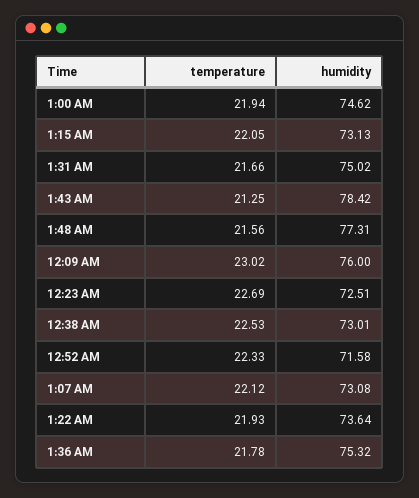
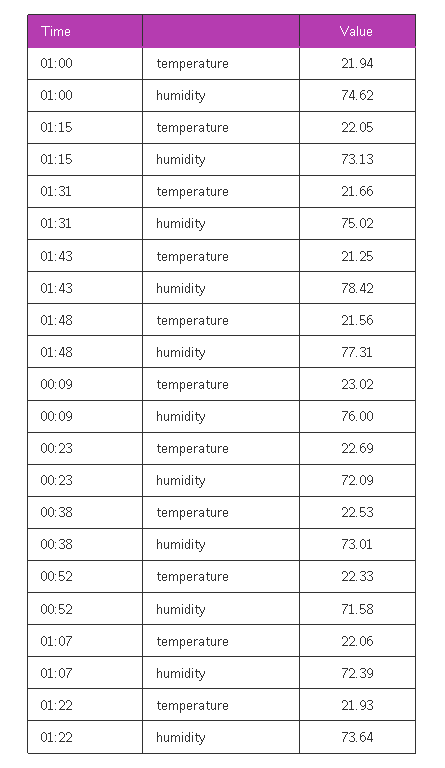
  {
    "temperature": {
      "1:00 AM": 21.94,
      "1:15 AM": 22.05,
      "1:31 AM": 21.66,
      "1:43 AM": 21.25,
      "1:48 AM": 21.56,
      "12:09 AM": 23.02,
      "12:23 AM": 22.69,
      "12:38 AM": 22.53,
      "12:52 AM": 22.33,
-     "1:07 AM": 22.12,
+     "1:07 AM": 22.06,
-     "1:22 AM": 21.93,
+     "1:22 AM": 21.93
-     "1:36 AM": 21.78
    },
    "humidity": {
      "1:00 AM": 74.62,
      "1:15 AM": 73.13,
      "1:31 AM": 75.02,
      "1:43 AM": 78.42,
      "1:48 AM": 77.31,
      "12:09 AM": 76,
-     "12:23 AM": 72.51,
+     "12:23 AM": 72.09,
      "12:38 AM": 73.01,
      "12:52 AM": 71.58,
-     "1:07 AM": 73.08,
+     "1:07 AM": 72.39,
-     "1:22 AM": 73.64,
+     "1:22 AM": 73.64
-     "1:36 AM": 75.32
    }
  }

